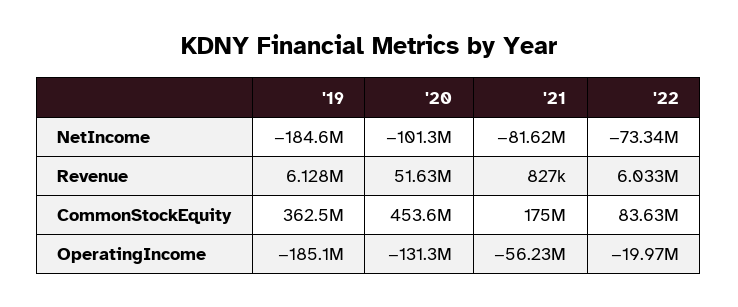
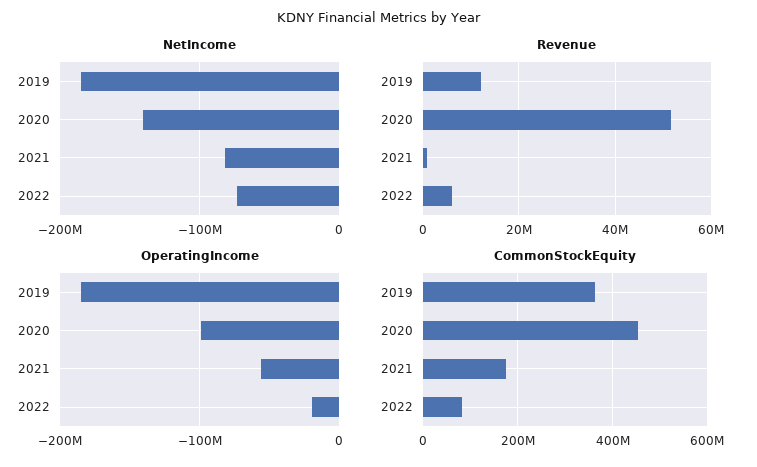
  {
    "NetIncome": {
      "'19": -184600000,
-     "'20": -101300000,
+     "'20": -140000000,
      "'21": -81620000,
      "'22": -73340000
    },
    "Revenue": {
-     "'19": 6128000,
+     "'19": 12000000,
      "'20": 51630000,
      "'21": 827000,
      "'22": 6033000
    },
    "CommonStockEquity": {
      "'19": 362500000,
      "'20": 453600000,
      "'21": 175000000,
      "'22": 83630000
    },
    "OperatingIncome": {
      "'19": -185100000,
-     "'20": -131300000,
+     "'20": -100000000,
      "'21": -56230000,
      "'22": -19970000
    }
  }

